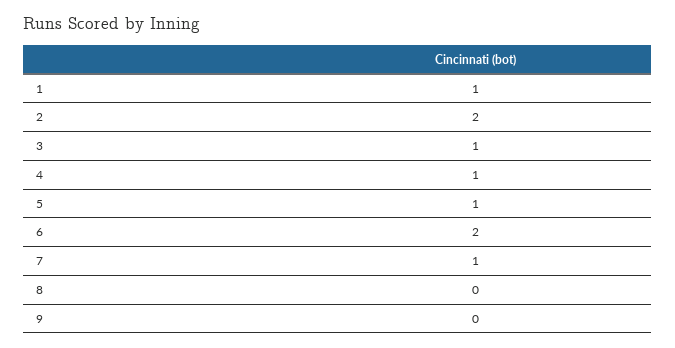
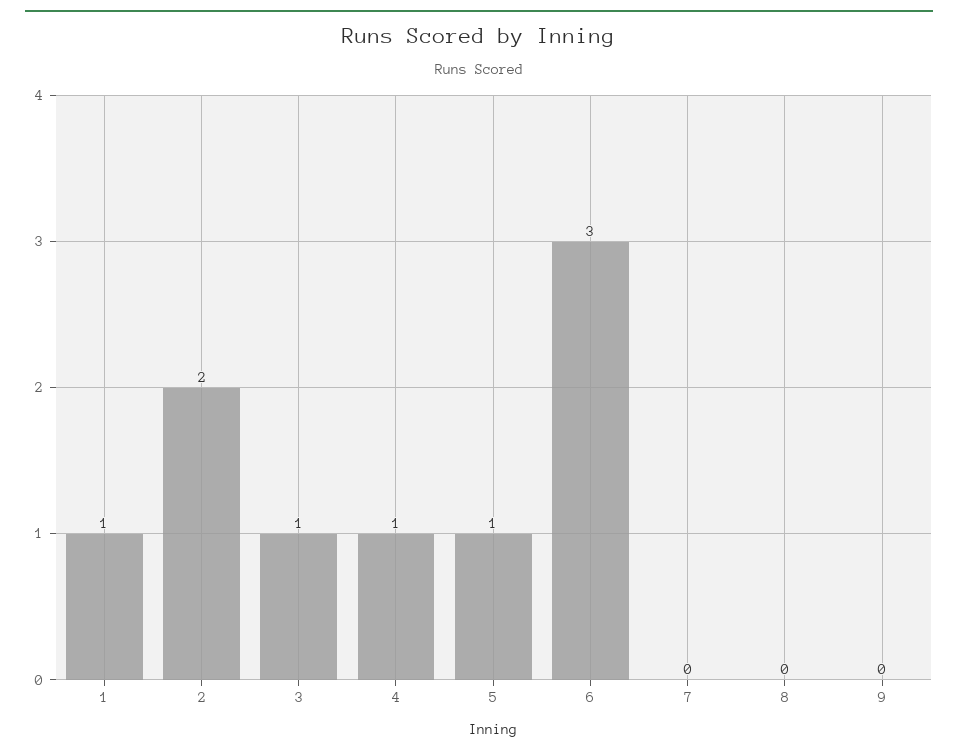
  {
    "1": 1,
    "2": 2,
    "3": 1,
    "4": 1,
    "5": 1,
-   "6": 2,
+   "6": 3,
-   "7": 1,
+   "7": 0,
    "8": 0,
    "9": 0
  }

